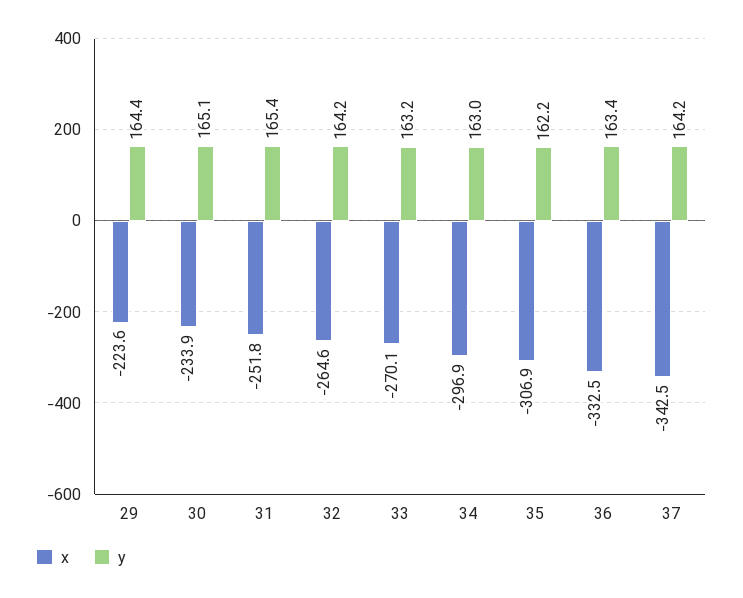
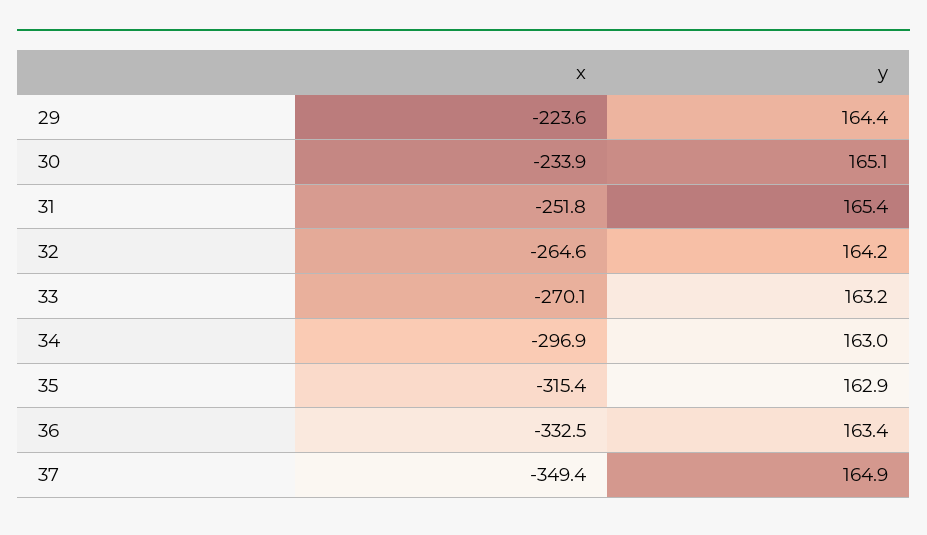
  {
    "x": {
      "29": -223.6,
      "30": -233.9,
      "31": -251.8,
      "32": -264.6,
      "33": -270.1,
      "34": -296.9,
-     "35": -306.9,
+     "35": -315.4,
      "36": -332.5,
-     "37": -342.5
+     "37": -349.4
    },
    "y": {
      "29": 164.4,
      "30": 165.1,
      "31": 165.4,
      "32": 164.2,
      "33": 163.2,
      "34": 163,
-     "35": 162.2,
+     "35": 162.9,
      "36": 163.4,
-     "37": 164.2
+     "37": 164.9
    }
  }

